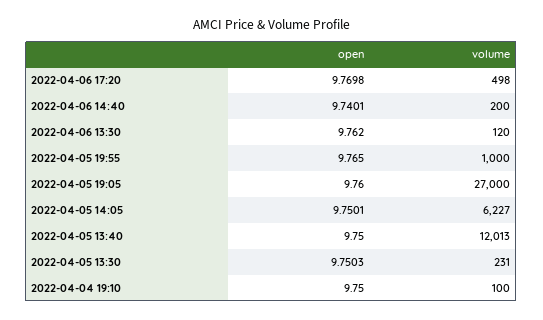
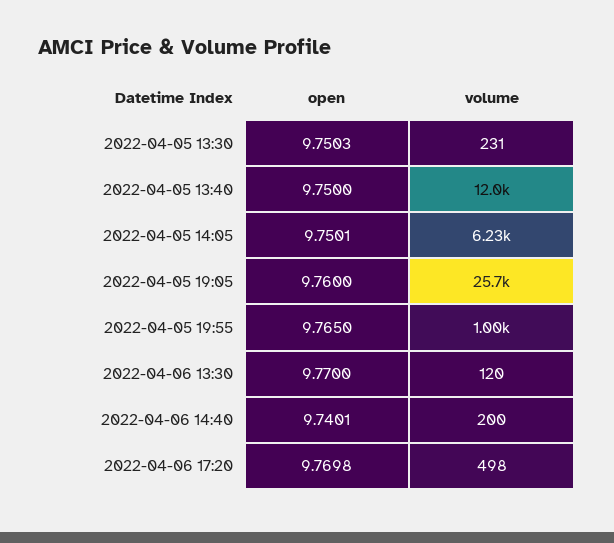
  {
    "open": {
      "2022-04-06 17:20": 9.7698,
      "2022-04-06 14:40": 9.7401,
-     "2022-04-06 13:30": 9.762,
+     "2022-04-06 13:30": 9.77,
      "2022-04-05 19:55": 9.765,
      "2022-04-05 19:05": 9.76,
      "2022-04-05 14:05": 9.7501,
      "2022-04-05 13:40": 9.75,
-     "2022-04-05 13:30": 9.7503,
+     "2022-04-05 13:30": 9.7503
-     "2022-04-04 19:10": 9.75
    },
    "volume": {
      "2022-04-06 17:20": 498,
      "2022-04-06 14:40": 200,
      "2022-04-06 13:30": 120,
      "2022-04-05 19:55": 1000,
-     "2022-04-05 19:05": 27000,
+     "2022-04-05 19:05": 25700,
      "2022-04-05 14:05": 6227,
      "2022-04-05 13:40": 12013,
-     "2022-04-05 13:30": 231,
+     "2022-04-05 13:30": 231
-     "2022-04-04 19:10": 100
    }
  }

